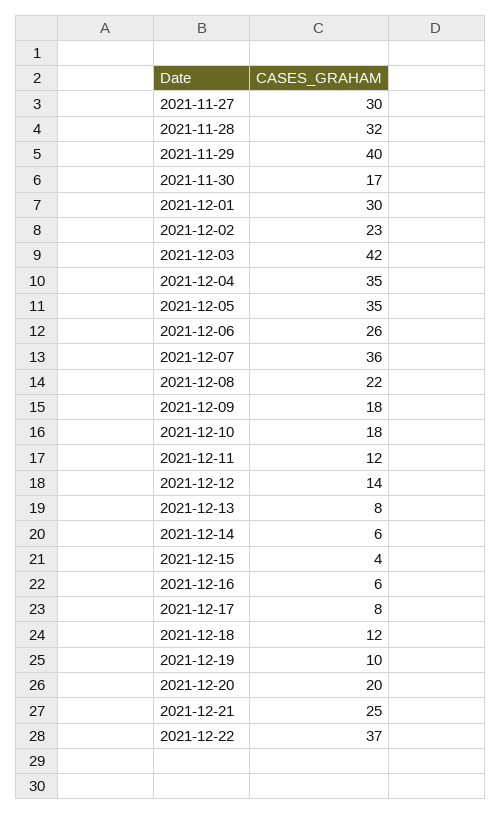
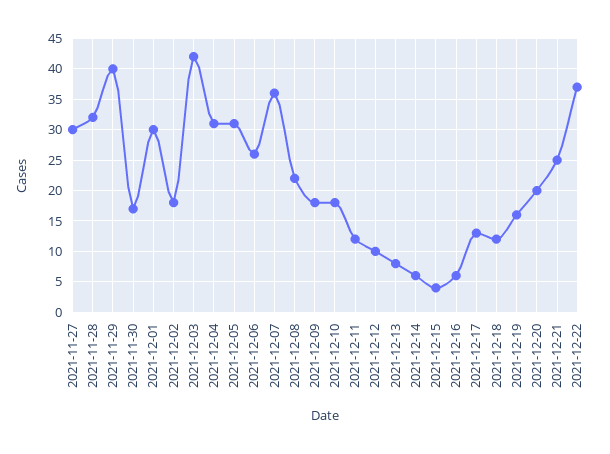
  {
    "2021-11-27": 30,
    "2021-11-28": 32,
    "2021-11-29": 40,
    "2021-11-30": 17,
    "2021-12-01": 30,
-   "2021-12-02": 23,
+   "2021-12-02": 18,
    "2021-12-03": 42,
-   "2021-12-04": 35,
+   "2021-12-04": 31,
-   "2021-12-05": 35,
+   "2021-12-05": 31,
    "2021-12-06": 26,
    "2021-12-07": 36,
    "2021-12-08": 22,
    "2021-12-09": 18,
    "2021-12-10": 18,
    "2021-12-11": 12,
-   "2021-12-12": 14,
+   "2021-12-12": 10,
    "2021-12-13": 8,
    "2021-12-14": 6,
    "2021-12-15": 4,
    "2021-12-16": 6,
-   "2021-12-17": 8,
+   "2021-12-17": 13,
    "2021-12-18": 12,
-   "2021-12-19": 10,
+   "2021-12-19": 16,
    "2021-12-20": 20,
    "2021-12-21": 25,
    "2021-12-22": 37
  }

